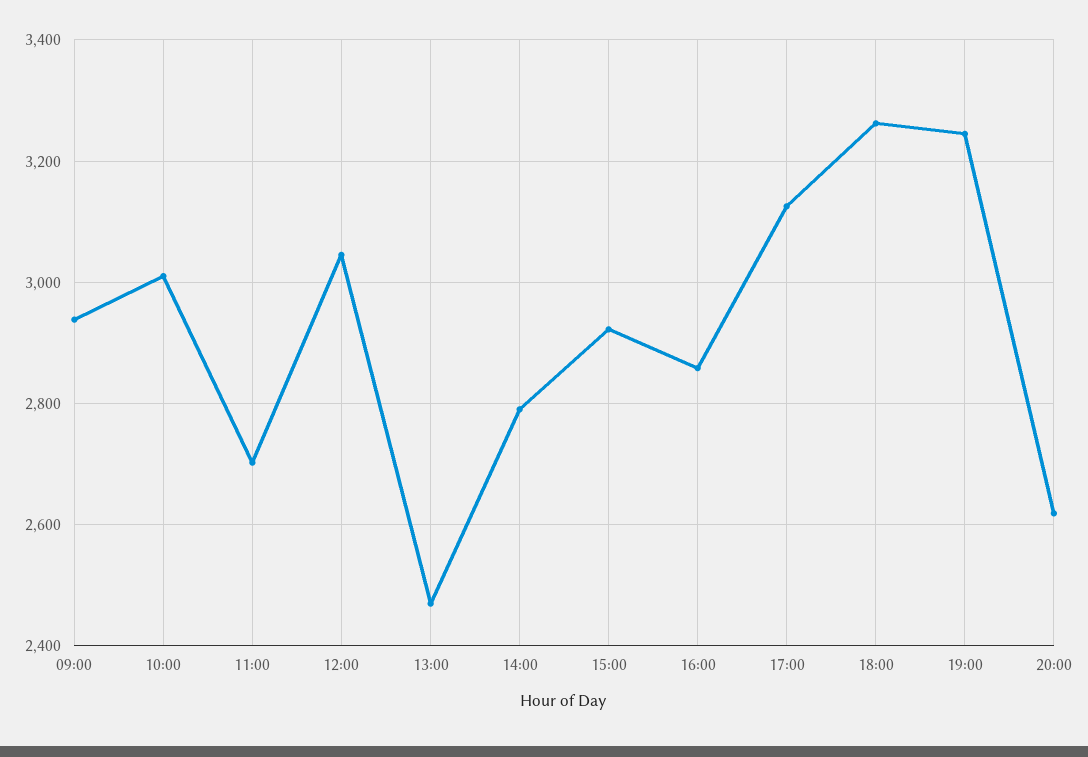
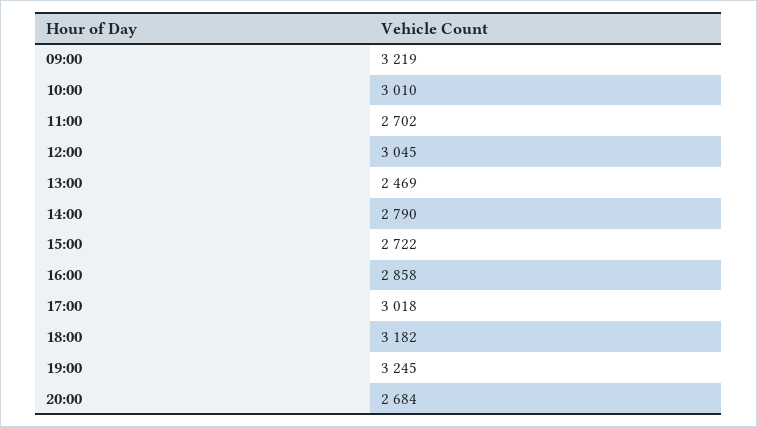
  {
-   "09:00": 2940,
+   "09:00": 3219,
    "10:00": 3010,
    "11:00": 2702,
    "12:00": 3045,
    "13:00": 2469,
    "14:00": 2790,
-   "15:00": 2920,
+   "15:00": 2722,
    "16:00": 2858,
-   "17:00": 3120,
+   "17:00": 3018,
-   "18:00": 3260,
+   "18:00": 3182,
    "19:00": 3245,
-   "20:00": 2620
+   "20:00": 2684
  }

